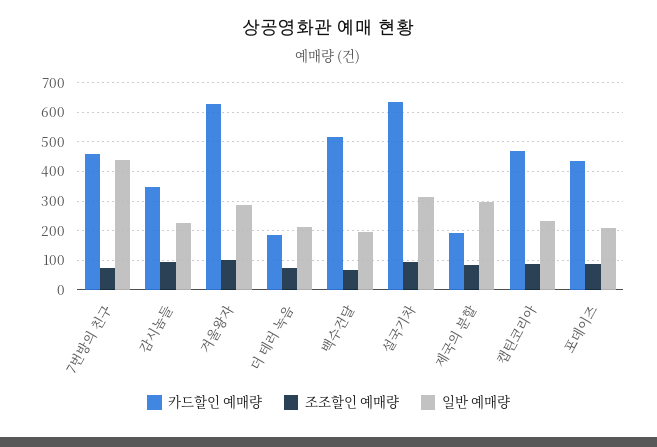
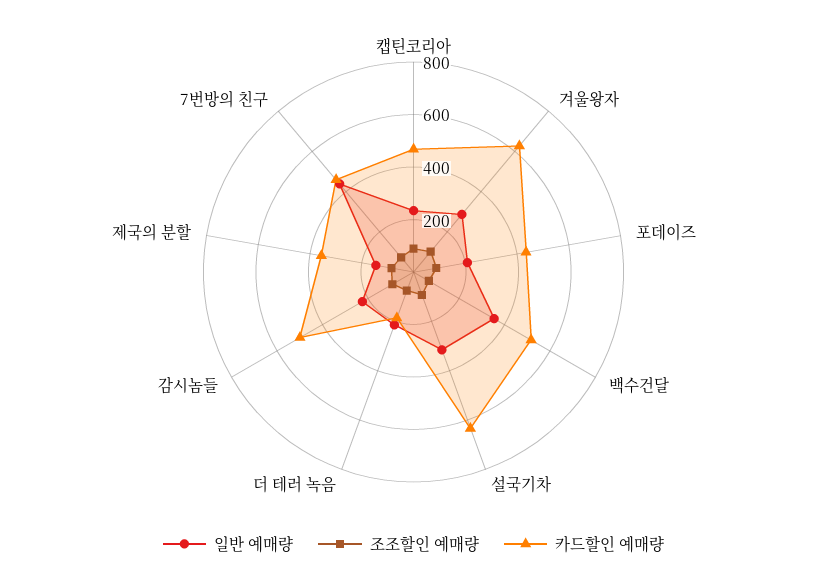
  {
    "카드할인 예매량": {
      "7번방의 친구": 450,
-     "감시놈들": 350,
+     "감시놈들": 500,
      "겨울왕자": 625,
      "더 테러 녹음": 175,
      "백수건달": 525,
      "설국기차": 625,
-     "제국의 분할": 200,
+     "제국의 분할": 350,
      "캡틴코리아": 475,
      "포데이즈": 425
    },
    "조조할인 예매량": {
      "7번방의 친구": 75,
      "감시놈들": 100,
      "겨울왕자": 100,
      "더 테러 녹음": 75,
      "백수건달": 75,
      "설국기차": 100,
      "제국의 분할": 75,
      "캡틴코리아": 100,
      "포데이즈": 100
    },
    "일반 예매량": {
      "7번방의 친구": 450,
      "감시놈들": 225,
      "겨울왕자": 275,
      "더 테러 녹음": 225,
-     "백수건달": 200,
+     "백수건달": 350,
      "설국기차": 325,
-     "제국의 분할": 300,
+     "제국의 분할": 150,
      "캡틴코리아": 225,
      "포데이즈": 200
    }
  }

